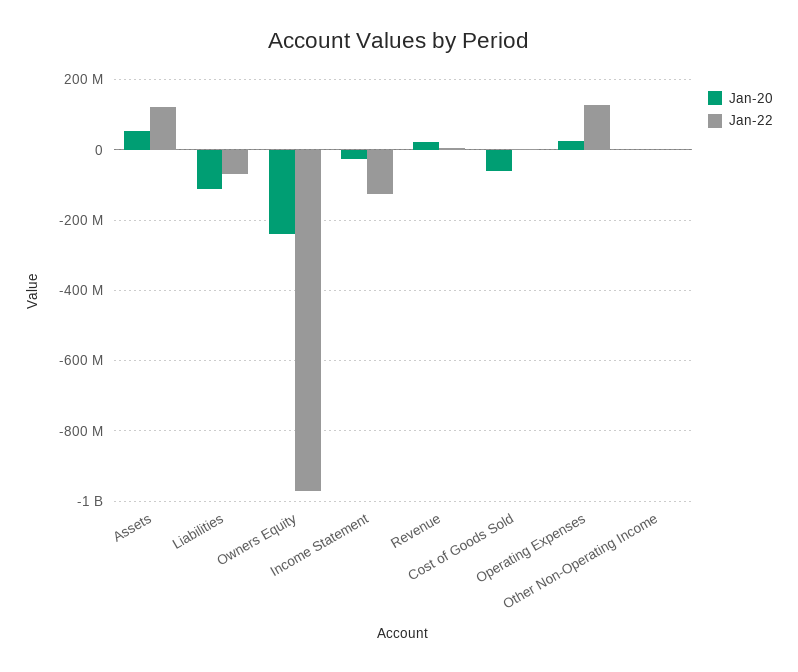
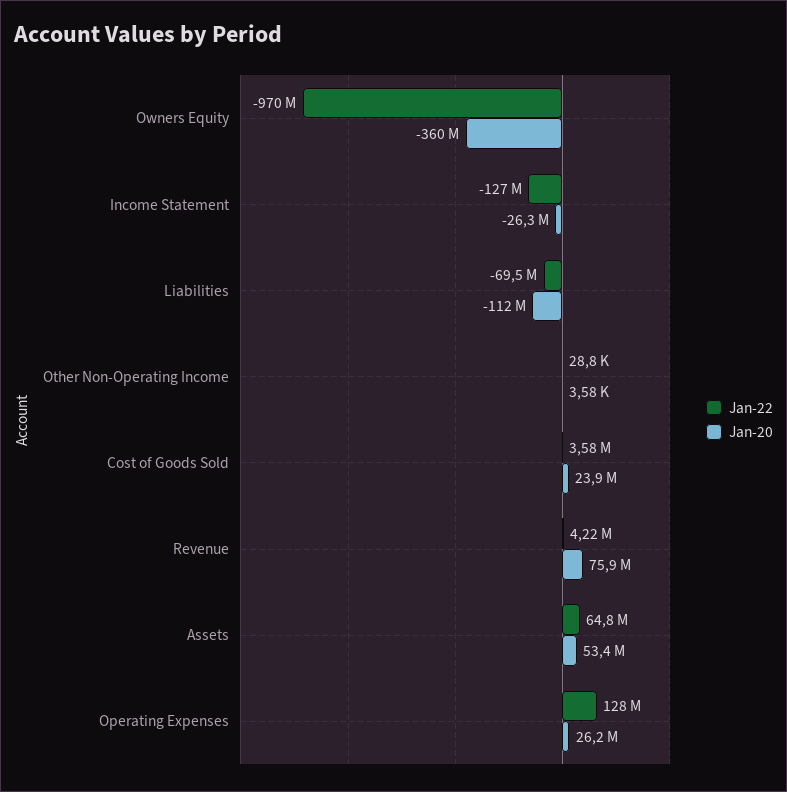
  {
    "Jan-20": {
      "Assets": 53400000,
      "Liabilities": -112000000,
-     "Owners Equity": -240000000,
+     "Owners Equity": -360000000,
      "Income Statement": -26300000,
-     "Revenue": 20000000,
+     "Revenue": 75900000,
-     "Cost of Goods Sold": -60000000,
+     "Cost of Goods Sold": 23900000,
      "Operating Expenses": 26200000,
      "Other Non-Operating Income": 3580
    },
    "Jan-22": {
-     "Assets": 120000000,
+     "Assets": 64800000,
      "Liabilities": -69500000,
      "Owners Equity": -970000000,
      "Income Statement": -127000000,
      "Revenue": 4220000,
      "Cost of Goods Sold": 3580000,
      "Operating Expenses": 128000000,
      "Other Non-Operating Income": 28800
    }
  }

